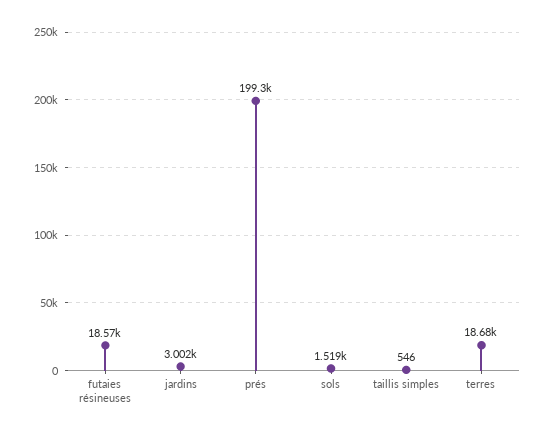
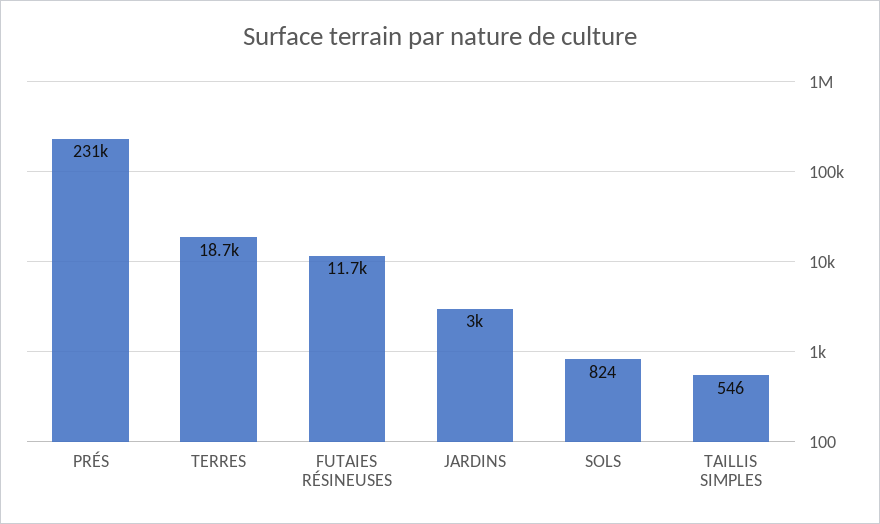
  {
-   "futaies résineuses": 18570,
+   "futaies résineuses": 11700,
    "jardins": 3002,
-   "prés": 199300,
+   "prés": 231000,
-   "sols": 1519,
+   "sols": 824,
    "taillis simples": 546,
    "terres": 18680
  }

